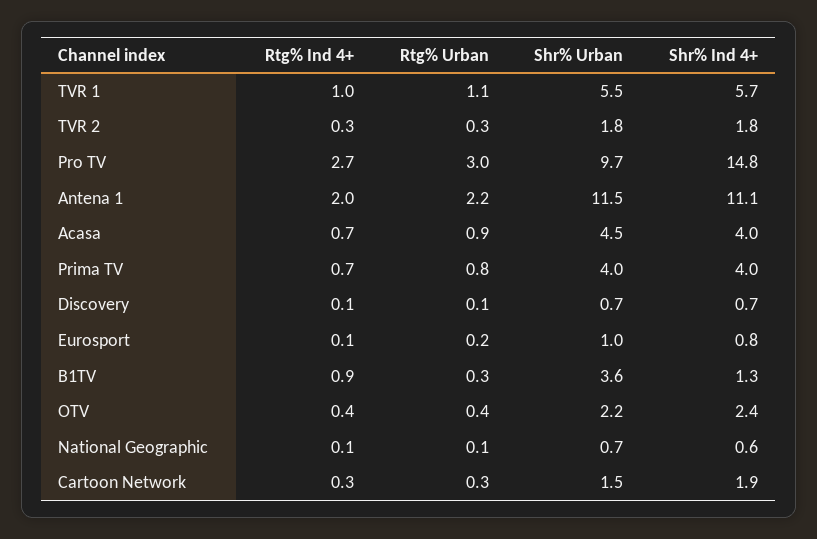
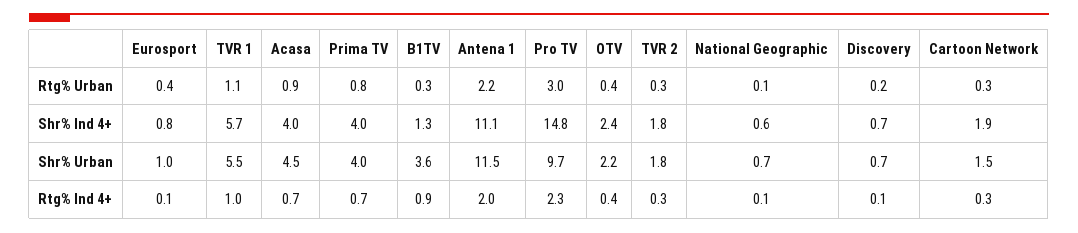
  {
    "Rtg% Ind 4+": {
      "TVR 1": 1,
      "TVR 2": 0.3,
-     "Pro TV": 2.7,
+     "Pro TV": 2.3,
      "Antena 1": 2,
      "Acasa": 0.7,
      "Prima TV": 0.7,
      "Discovery": 0.1,
      "Eurosport": 0.1,
      "B1TV": 0.9,
      "OTV": 0.4,
      "National Geographic": 0.1,
      "Cartoon Network": 0.3
    },
    "Rtg% Urban": {
      "TVR 1": 1.1,
      "TVR 2": 0.3,
      "Pro TV": 3,
      "Antena 1": 2.2,
      "Acasa": 0.9,
      "Prima TV": 0.8,
-     "Discovery": 0.1,
+     "Discovery": 0.2,
-     "Eurosport": 0.2,
+     "Eurosport": 0.4,
      "B1TV": 0.3,
      "OTV": 0.4,
      "National Geographic": 0.1,
      "Cartoon Network": 0.3
    },
    "Shr% Urban": {
      "TVR 1": 5.5,
      "TVR 2": 1.8,
      "Pro TV": 9.7,
      "Antena 1": 11.5,
      "Acasa": 4.5,
      "Prima TV": 4,
      "Discovery": 0.7,
      "Eurosport": 1,
      "B1TV": 3.6,
      "OTV": 2.2,
      "National Geographic": 0.7,
      "Cartoon Network": 1.5
    },
    "Shr% Ind 4+": {
      "TVR 1": 5.7,
      "TVR 2": 1.8,
      "Pro TV": 14.8,
      "Antena 1": 11.1,
      "Acasa": 4,
      "Prima TV": 4,
      "Discovery": 0.7,
      "Eurosport": 0.8,
      "B1TV": 1.3,
      "OTV": 2.4,
      "National Geographic": 0.6,
      "Cartoon Network": 1.9
    }
  }

